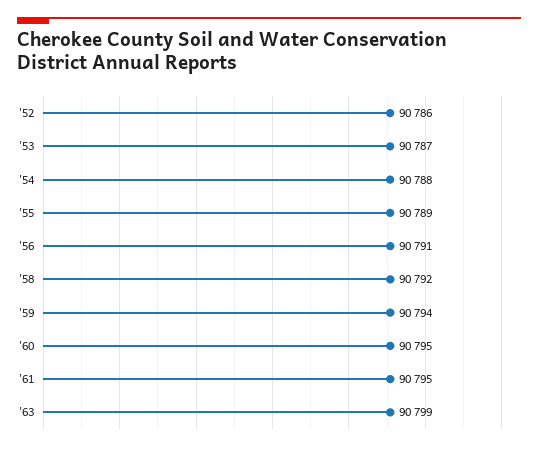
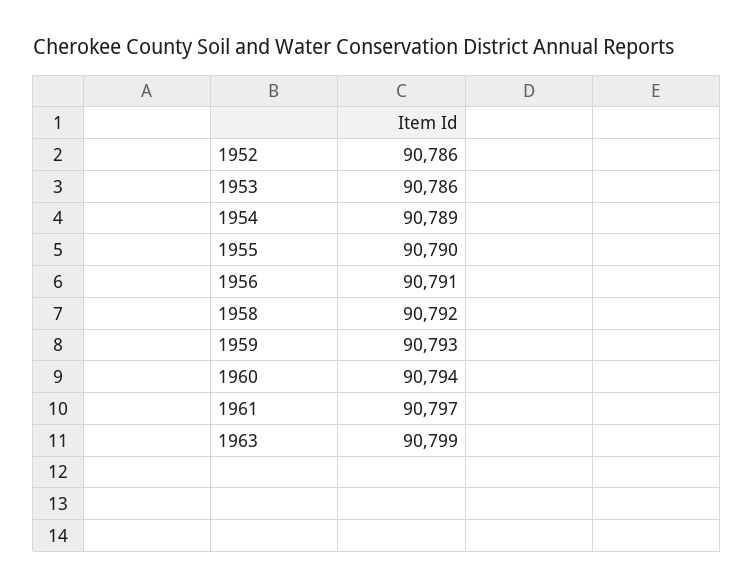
  {
    "'52": 90786,
-   "'53": 90787,
+   "'53": 90786,
-   "'54": 90788,
+   "'54": 90789,
-   "'55": 90789,
+   "'55": 90790,
    "'56": 90791,
    "'58": 90792,
-   "'59": 90794,
+   "'59": 90793,
-   "'60": 90795,
+   "'60": 90794,
-   "'61": 90795,
+   "'61": 90797,
    "'63": 90799
  }

